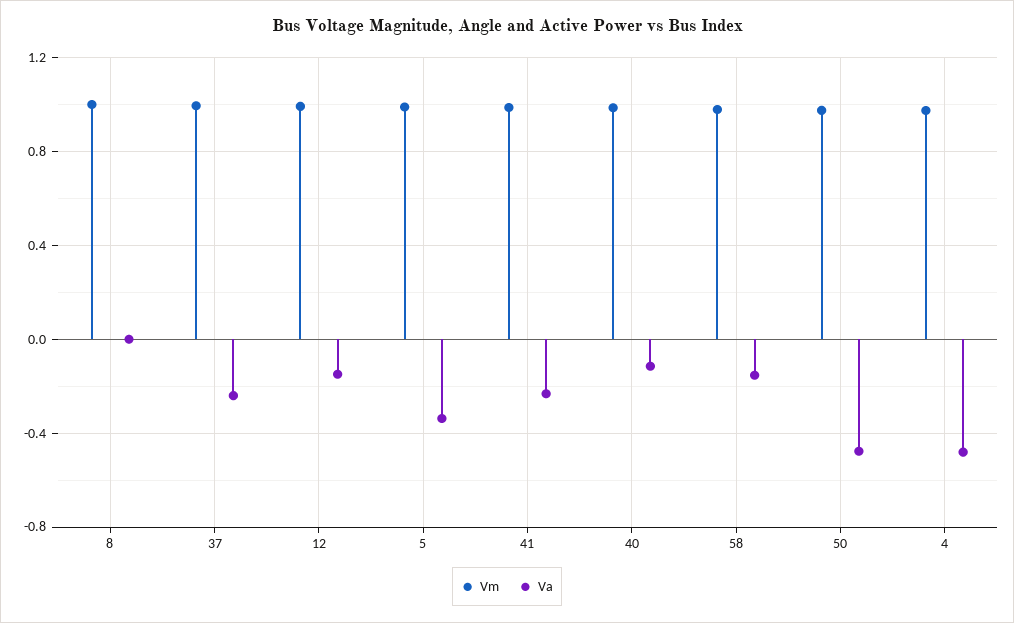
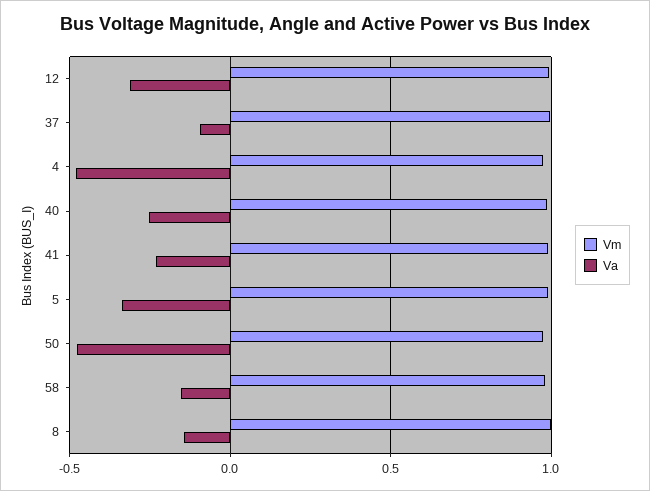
  {
    "Vm": {
      "8": 1,
      "37": 1,
      "12": 1,
      "5": 1,
      "41": 1,
      "40": 1,
      "58": 1,
      "50": 1,
      "4": 1
    },
    "Va": {
-     "8": 0,
+     "8": -0.15,
-     "37": -0.25,
+     "37": -0.1,
-     "12": -0.15,
+     "12": -0.3,
      "5": -0.35,
      "41": -0.25,
-     "40": -0.1,
+     "40": -0.25,
      "58": -0.15,
      "50": -0.5,
      "4": -0.5
    }
  }

